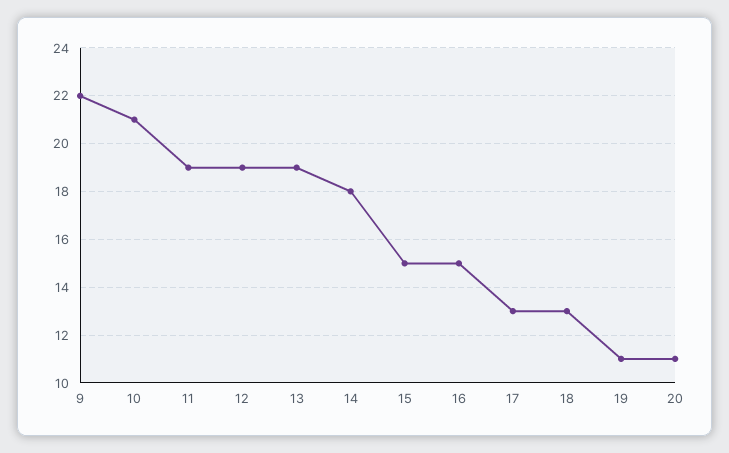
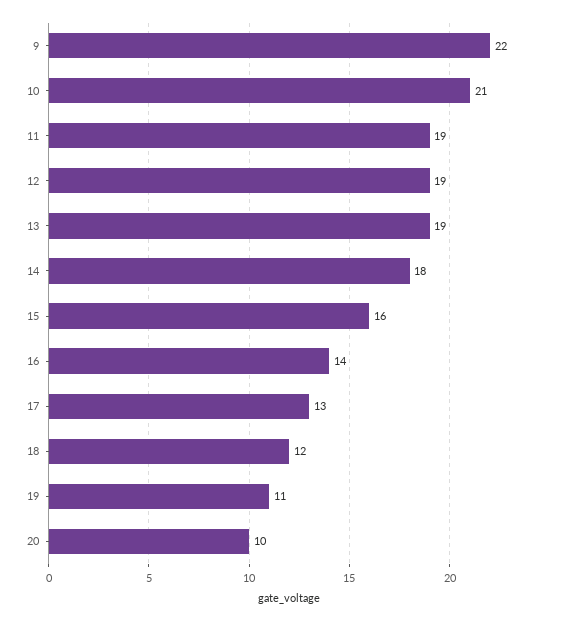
  {
    "9": 22,
    "10": 21,
    "11": 19,
    "12": 19,
    "13": 19,
    "14": 18,
-   "15": 15,
+   "15": 16,
-   "16": 15,
+   "16": 14,
    "17": 13,
-   "18": 13,
+   "18": 12,
    "19": 11,
-   "20": 11
+   "20": 10
  }

